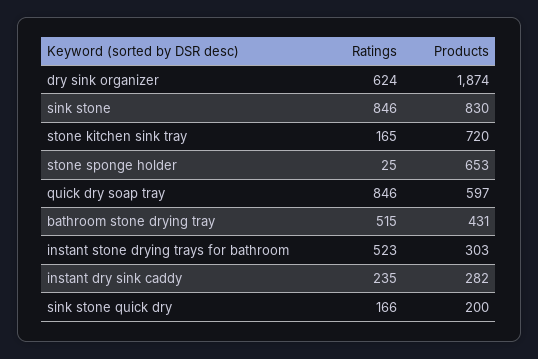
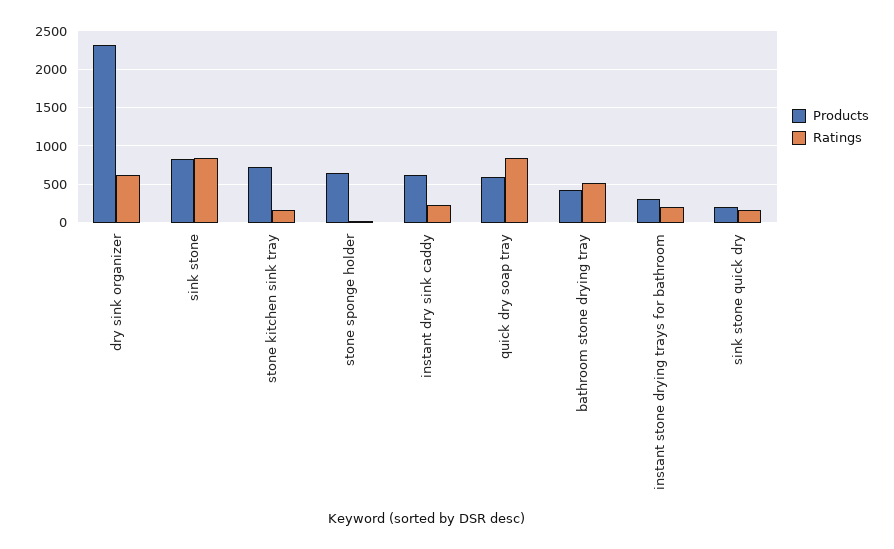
  {
    "Ratings": {
      "dry sink organizer": 624,
      "sink stone": 846,
      "stone kitchen sink tray": 165,
      "stone sponge holder": 25,
      "quick dry soap tray": 846,
      "bathroom stone drying tray": 515,
-     "instant stone drying trays for bathroom": 523,
+     "instant stone drying trays for bathroom": 200,
      "instant dry sink caddy": 235,
      "sink stone quick dry": 166
    },
    "Products": {
-     "dry sink organizer": 1874,
+     "dry sink organizer": 2300,
      "sink stone": 830,
      "stone kitchen sink tray": 720,
      "stone sponge holder": 653,
      "quick dry soap tray": 597,
      "bathroom stone drying tray": 431,
      "instant stone drying trays for bathroom": 303,
-     "instant dry sink caddy": 282,
+     "instant dry sink caddy": 600,
      "sink stone quick dry": 200
    }
  }

